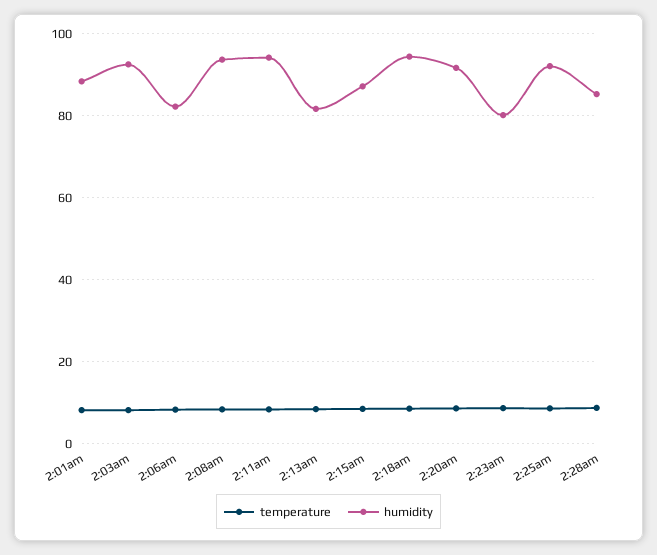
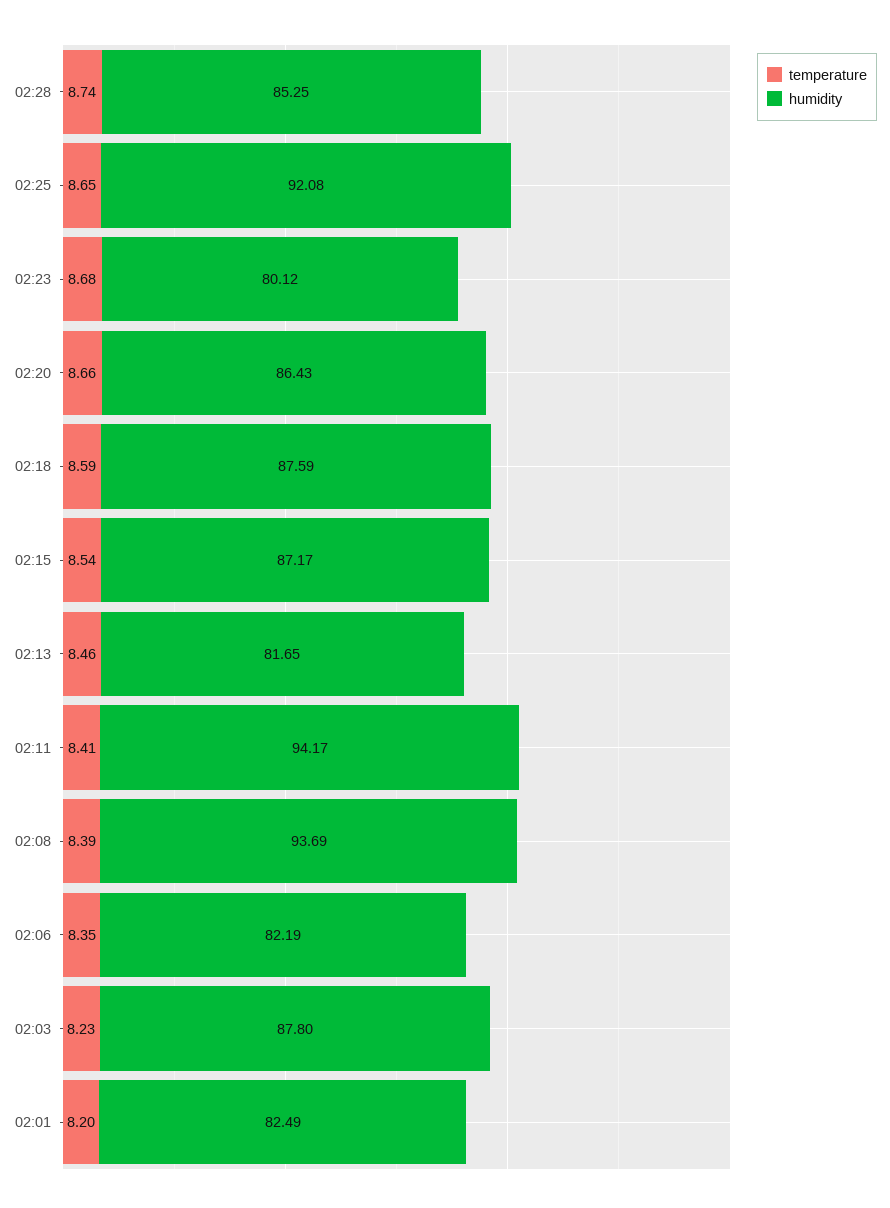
  {
    "temperature": {
      "2:01am": 8.2,
      "2:03am": 8.23,
      "2:06am": 8.35,
      "2:08am": 8.39,
      "2:11am": 8.41,
      "2:13am": 8.46,
      "2:15am": 8.54,
      "2:18am": 8.59,
      "2:20am": 8.66,
      "2:23am": 8.68,
      "2:25am": 8.65,
      "2:28am": 8.74
    },
    "humidity": {
-     "2:01am": 88,
+     "2:01am": 82.49,
-     "2:03am": 92,
+     "2:03am": 87.8,
      "2:06am": 82.19,
      "2:08am": 93.69,
      "2:11am": 94.17,
      "2:13am": 81.65,
      "2:15am": 87.17,
-     "2:18am": 94,
+     "2:18am": 87.59,
-     "2:20am": 92,
+     "2:20am": 86.43,
      "2:23am": 80.12,
      "2:25am": 92.08,
      "2:28am": 85.25
    }
  }

